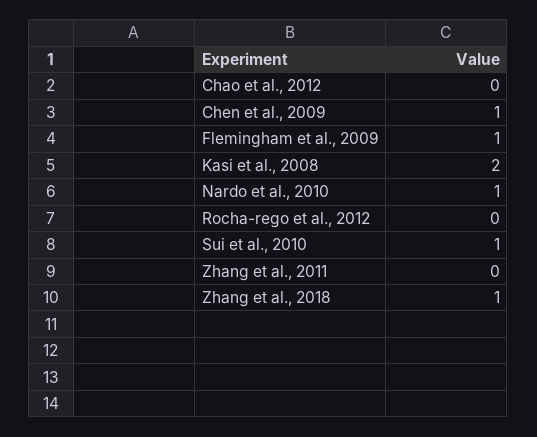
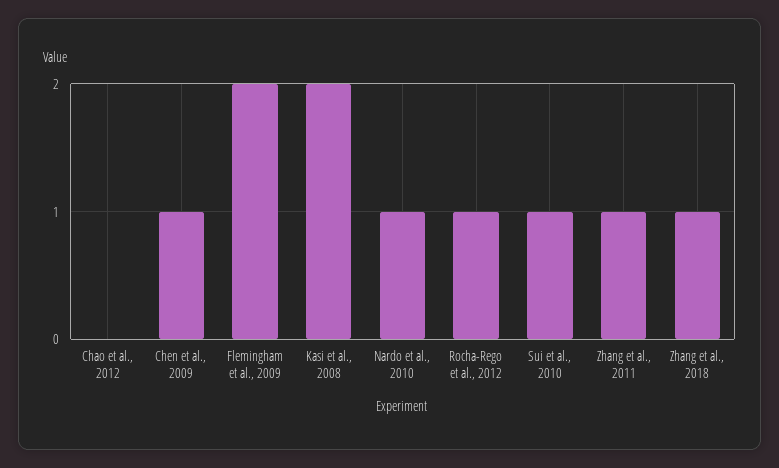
  {
    "Chao et al., 2012": 0,
    "Chen et al., 2009": 1,
-   "Flemingham et al., 2009": 1,
+   "Flemingham et al., 2009": 2,
    "Kasi et al., 2008": 2,
    "Nardo et al., 2010": 1,
-   "Rocha-rego et al., 2012": 0,
+   "Rocha-rego et al., 2012": 1,
    "Sui et al., 2010": 1,
-   "Zhang et al., 2011": 0,
+   "Zhang et al., 2011": 1,
    "Zhang et al., 2018": 1
  }

